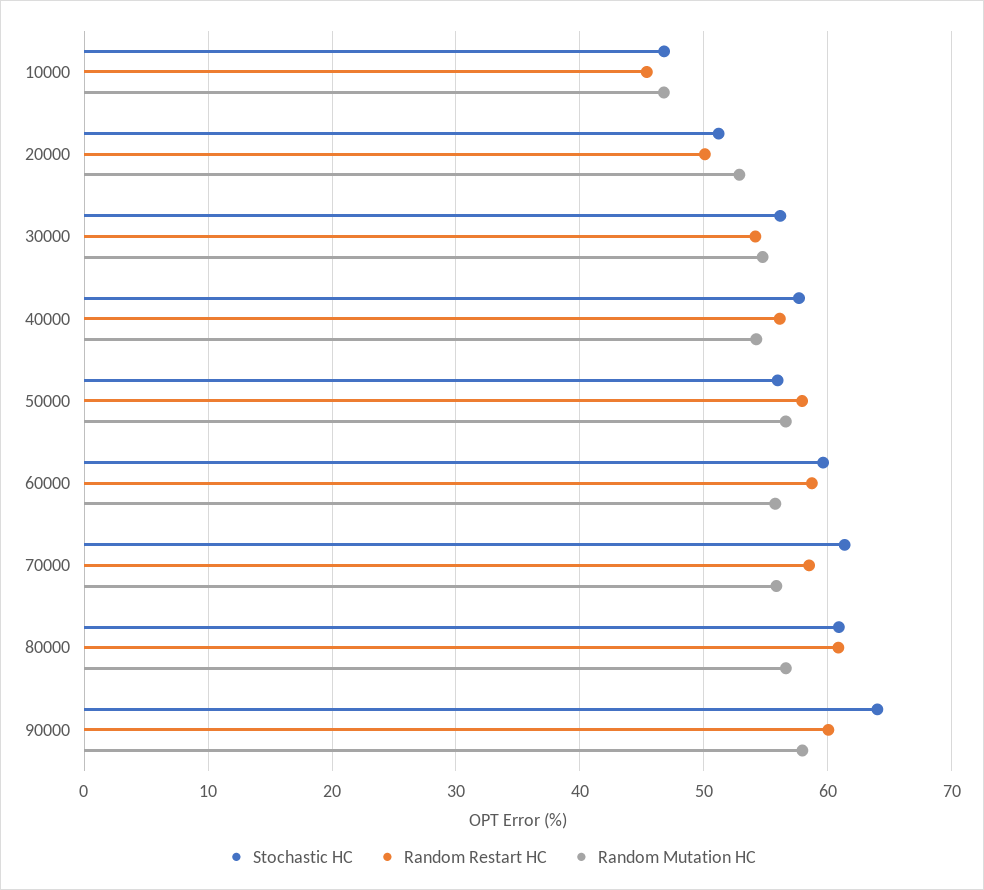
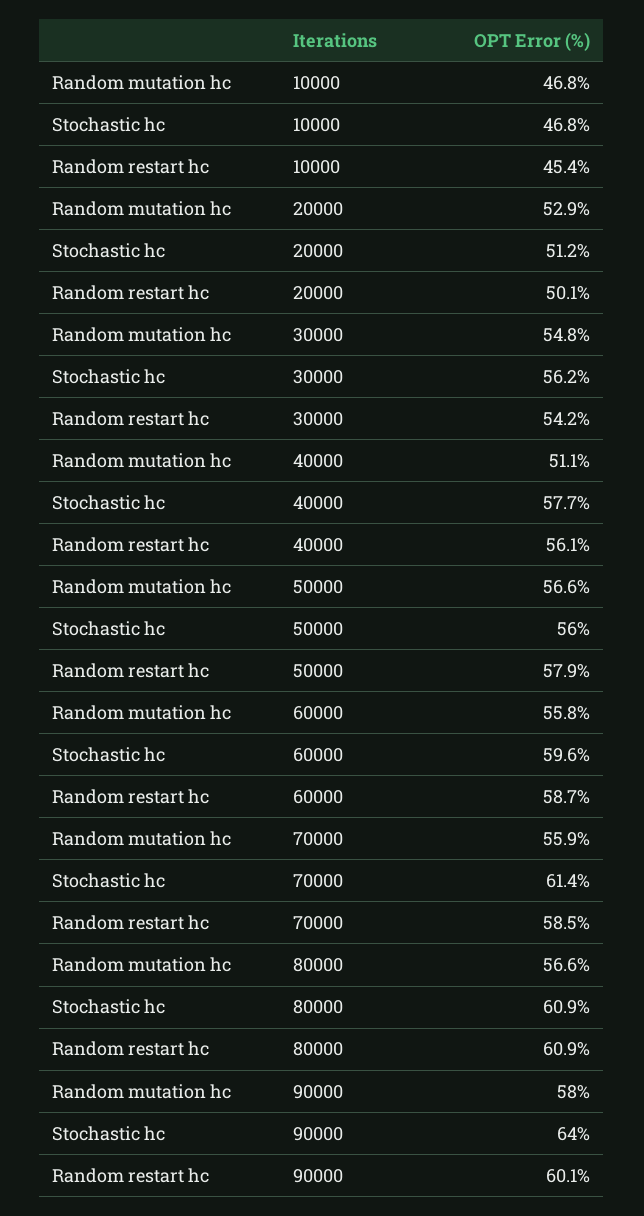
  {
    "Stochastic HC": {
      "10000": 46.8,
      "20000": 51.2,
      "30000": 56.2,
      "40000": 57.7,
      "50000": 56,
      "60000": 59.6,
      "70000": 61.4,
      "80000": 60.9,
      "90000": 64
    },
    "Random Restart HC": {
      "10000": 45.4,
      "20000": 50.1,
      "30000": 54.2,
      "40000": 56.1,
      "50000": 57.9,
      "60000": 58.7,
      "70000": 58.5,
      "80000": 60.9,
      "90000": 60.1
    },
    "Random Mutation HC": {
      "10000": 46.8,
      "20000": 52.9,
      "30000": 54.8,
-     "40000": 54,
+     "40000": 51.1,
      "50000": 56.6,
      "60000": 55.8,
      "70000": 55.9,
      "80000": 56.6,
      "90000": 58
    }
  }

